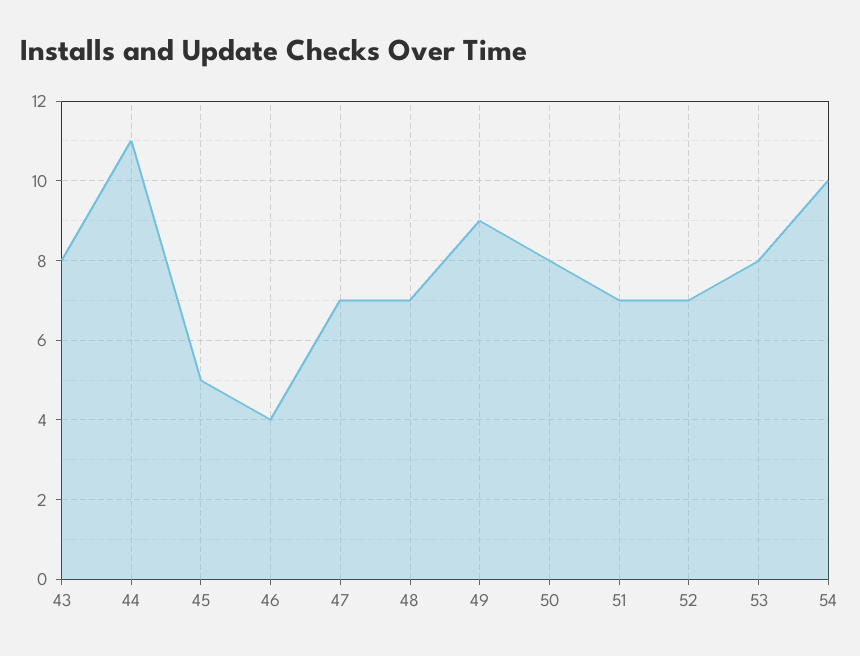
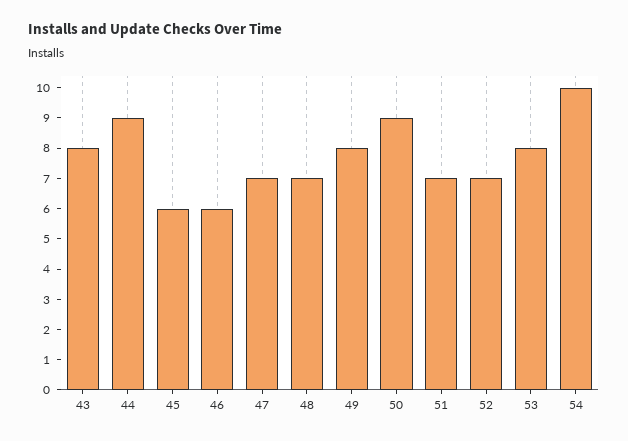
  {
    "43": 8,
-   "44": 11,
+   "44": 9,
-   "45": 5,
+   "45": 6,
-   "46": 4,
+   "46": 6,
    "47": 7,
    "48": 7,
-   "49": 9,
+   "49": 8,
-   "50": 8,
+   "50": 9,
    "51": 7,
    "52": 7,
    "53": 8,
    "54": 10
  }

